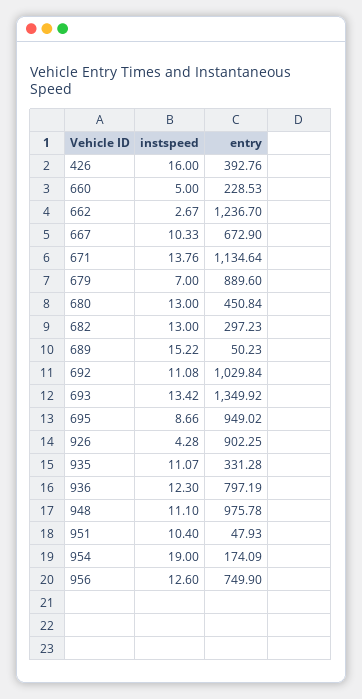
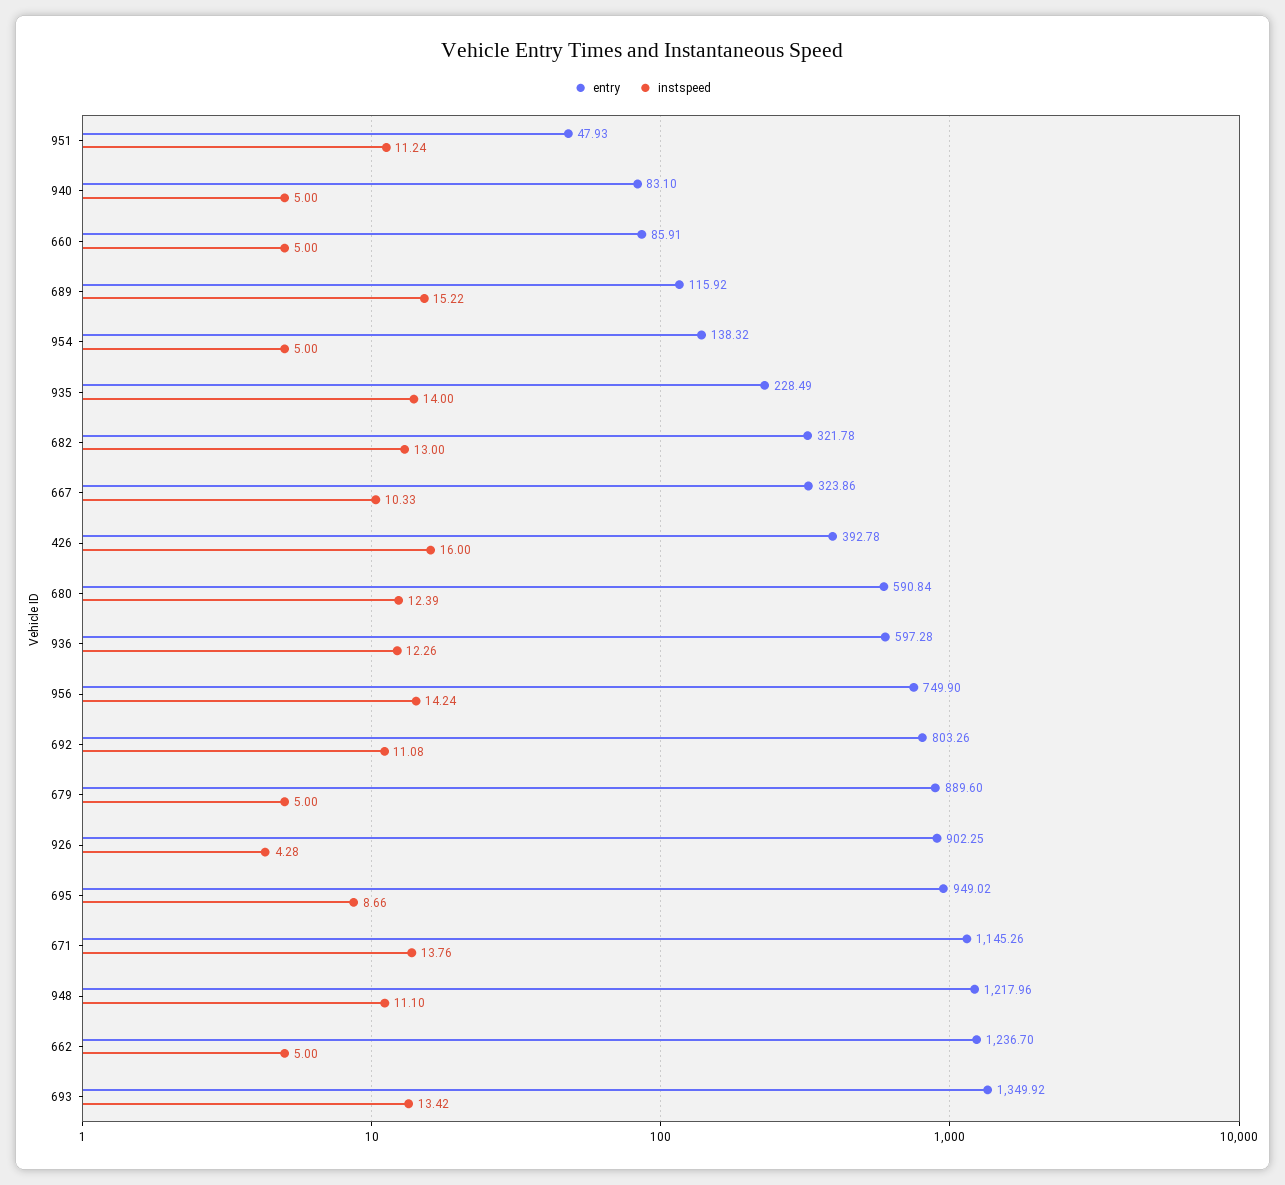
  {
    "instspeed": {
      "426": 16,
      "660": 5,
-     "662": 2.67,
+     "662": 5,
      "667": 10.33,
      "671": 13.76,
-     "679": 7,
+     "679": 5,
-     "680": 13,
+     "680": 12.39,
      "682": 13,
      "689": 15.22,
      "692": 11.08,
      "693": 13.42,
      "695": 8.66,
      "926": 4.28,
-     "935": 11.07,
+     "935": 14,
-     "936": 12.3,
+     "936": 12.26,
      "948": 11.1,
-     "951": 10.4,
+     "951": 11.24,
-     "954": 19,
+     "954": 5,
-     "956": 12.6
+     "956": 14.24,
+     "940": 5
    },
    "entry": {
-     "426": 392.76,
+     "426": 392.78,
-     "660": 228.53,
+     "660": 85.91,
      "662": 1236.7,
-     "667": 672.9,
+     "667": 323.86,
-     "671": 1134.64,
+     "671": 1145.26,
      "679": 889.6,
-     "680": 450.84,
+     "680": 590.84,
-     "682": 297.23,
+     "682": 321.78,
-     "689": 50.23,
+     "689": 115.92,
-     "692": 1029.84,
+     "692": 803.26,
      "693": 1349.92,
      "695": 949.02,
      "926": 902.25,
-     "935": 331.28,
+     "935": 228.49,
-     "936": 797.19,
+     "936": 597.28,
-     "948": 975.78,
+     "948": 1217.96,
      "951": 47.93,
-     "954": 174.09,
+     "954": 138.32,
-     "956": 749.9
+     "956": 749.9,
+     "940": 83.1
    }
  }

